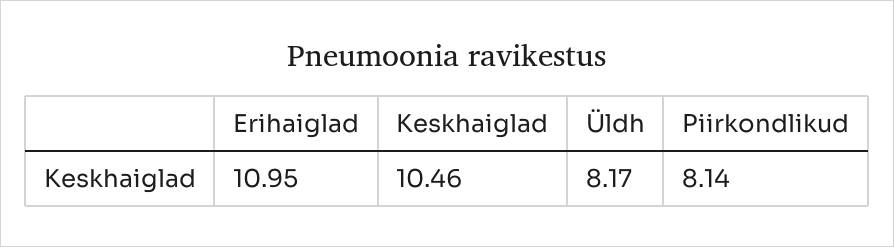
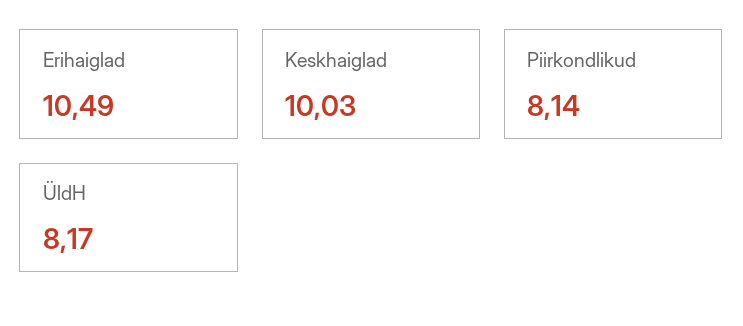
  {
-   "Erihaiglad": 10.95,
+   "Erihaiglad": 10.49,
-   "Keskhaiglad": 10.46,
+   "Keskhaiglad": 10.03,
    "Üldh": 8.17,
    "Piirkondlikud": 8.14
  }

